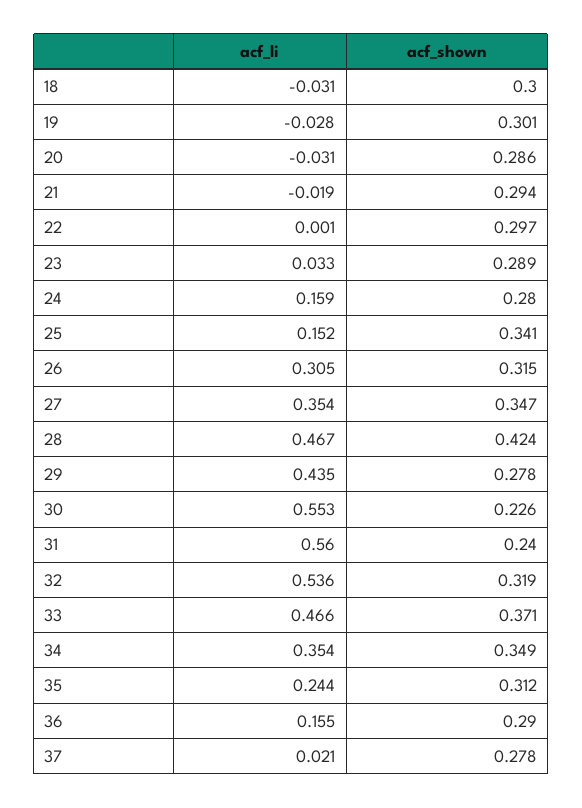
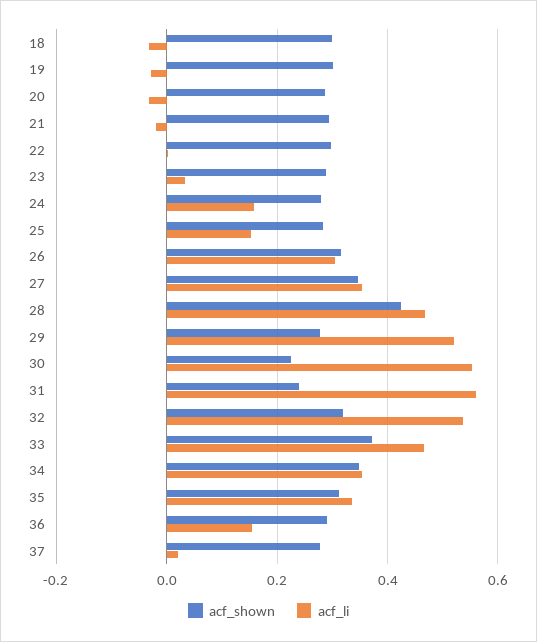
  {
    "acf_li": {
      "18": -0.031,
      "19": -0.028,
      "20": -0.031,
      "21": -0.019,
      "22": 0.001,
      "23": 0.033,
      "24": 0.159,
      "25": 0.152,
      "26": 0.305,
      "27": 0.354,
      "28": 0.467,
-     "29": 0.435,
+     "29": 0.52,
      "30": 0.553,
      "31": 0.56,
      "32": 0.536,
      "33": 0.466,
      "34": 0.354,
-     "35": 0.244,
+     "35": 0.34,
      "36": 0.155,
      "37": 0.021
    },
    "acf_shown": {
      "18": 0.3,
      "19": 0.301,
      "20": 0.286,
      "21": 0.294,
      "22": 0.297,
      "23": 0.289,
      "24": 0.28,
-     "25": 0.341,
+     "25": 0.28,
      "26": 0.315,
      "27": 0.347,
      "28": 0.424,
      "29": 0.278,
      "30": 0.226,
      "31": 0.24,
      "32": 0.319,
      "33": 0.371,
      "34": 0.349,
      "35": 0.312,
      "36": 0.29,
      "37": 0.278
    }
  }

